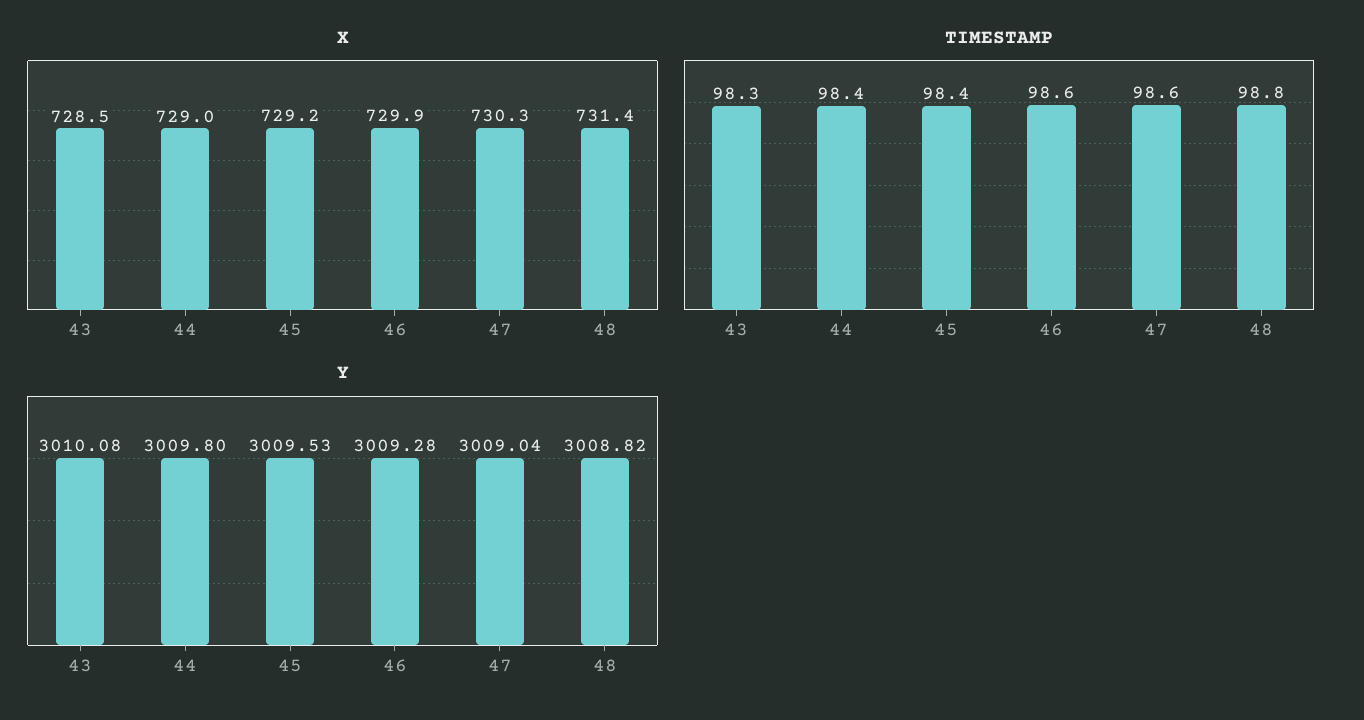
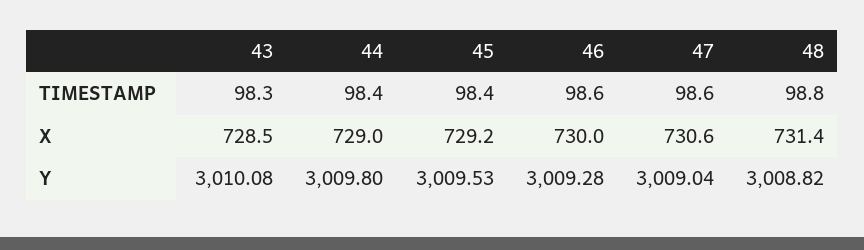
  {
    "X": {
      "43": 728.5,
      "44": 729,
      "45": 729.2,
-     "46": 729.9,
+     "46": 730,
-     "47": 730.3,
+     "47": 730.6,
      "48": 731.4
    },
    "TIMESTAMP": {
      "43": 98.3,
      "44": 98.4,
      "45": 98.4,
      "46": 98.6,
      "47": 98.6,
      "48": 98.8
    },
    "Y": {
      "43": 3010.08,
      "44": 3009.8,
      "45": 3009.53,
      "46": 3009.28,
      "47": 3009.04,
      "48": 3008.82
    }
  }

